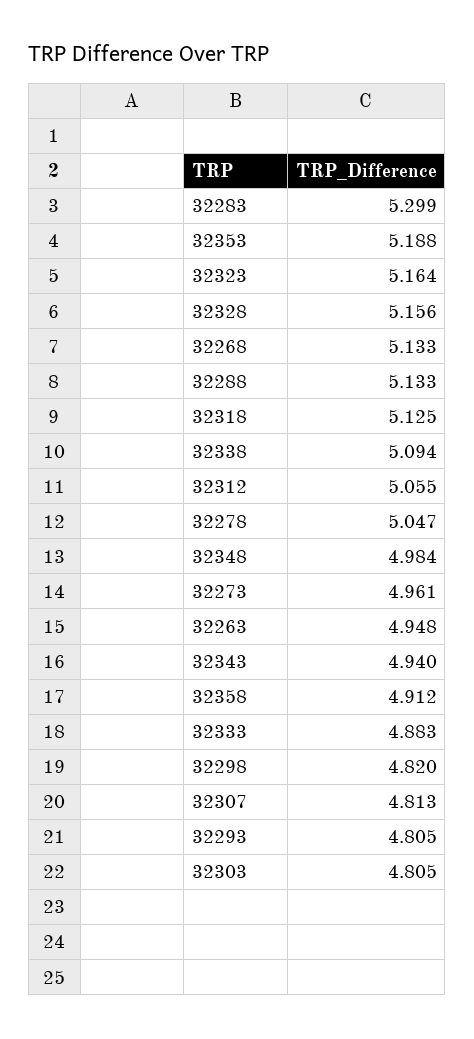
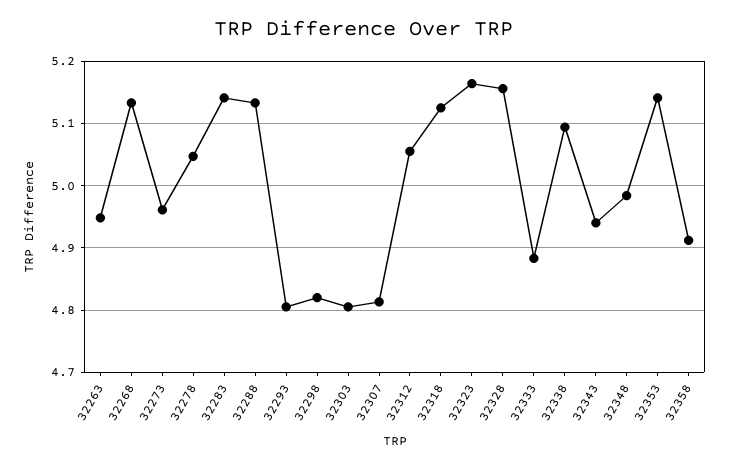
  {
-   "32283": 5.299,
+   "32283": 5.14,
-   "32353": 5.188,
+   "32353": 5.14,
    "32323": 5.164,
    "32328": 5.156,
    "32268": 5.133,
    "32288": 5.133,
    "32318": 5.125,
    "32338": 5.094,
    "32312": 5.055,
    "32278": 5.047,
    "32348": 4.984,
    "32273": 4.961,
    "32263": 4.948,
    "32343": 4.94,
    "32358": 4.912,
    "32333": 4.883,
    "32298": 4.82,
    "32307": 4.813,
    "32293": 4.805,
    "32303": 4.805
  }

